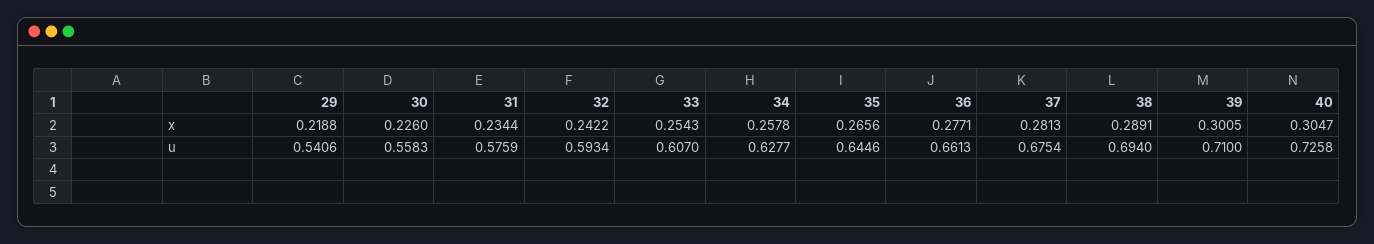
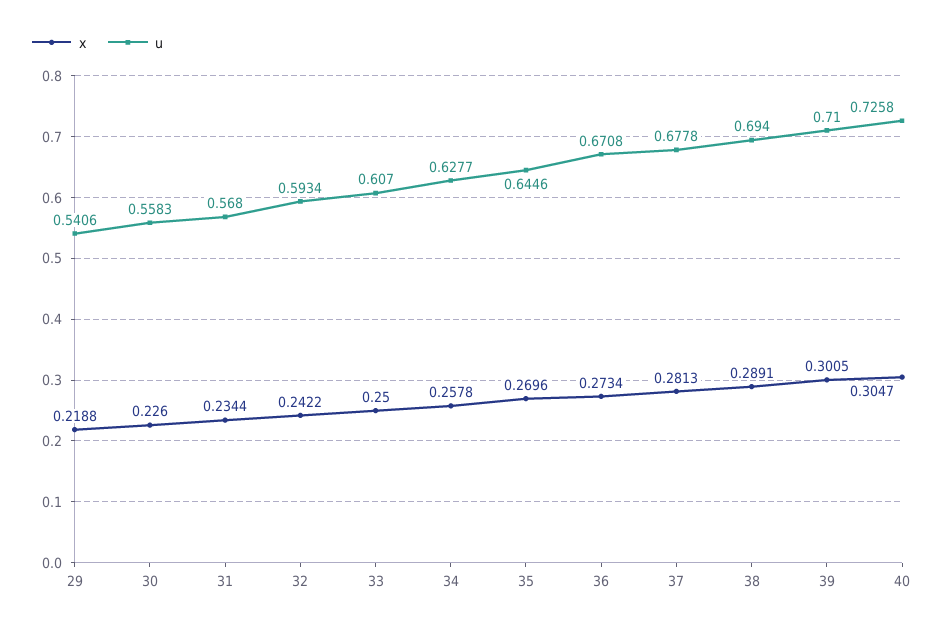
  {
    "x": {
      "29": 0.2188,
      "30": 0.226,
      "31": 0.2344,
      "32": 0.2422,
-     "33": 0.2543,
+     "33": 0.25,
      "34": 0.2578,
-     "35": 0.2656,
+     "35": 0.2696,
-     "36": 0.2771,
+     "36": 0.2734,
      "37": 0.2813,
      "38": 0.2891,
      "39": 0.3005,
      "40": 0.3047
    },
    "u": {
      "29": 0.5406,
      "30": 0.5583,
-     "31": 0.5759,
+     "31": 0.568,
      "32": 0.5934,
      "33": 0.607,
      "34": 0.6277,
      "35": 0.6446,
-     "36": 0.6613,
+     "36": 0.6708,
-     "37": 0.6754,
+     "37": 0.6778,
      "38": 0.694,
      "39": 0.71,
      "40": 0.7258
    }
  }

